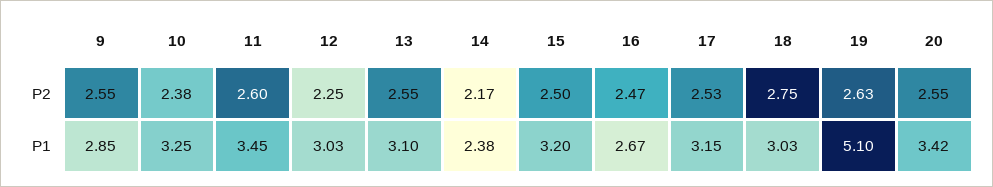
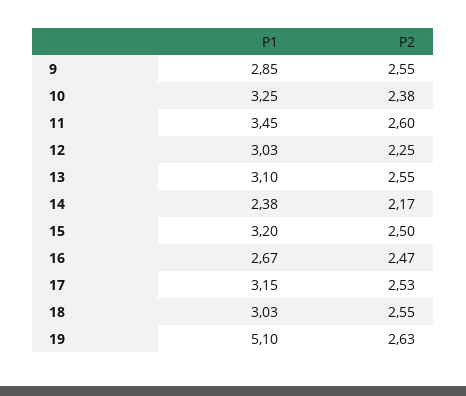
  {
    "9": {
      "P2": 2.55,
      "P1": 2.85
    },
    "10": {
      "P2": 2.38,
      "P1": 3.25
    },
    "11": {
      "P2": 2.6,
      "P1": 3.45
    },
    "12": {
      "P2": 2.25,
      "P1": 3.03
    },
    "13": {
      "P2": 2.55,
      "P1": 3.1
    },
    "14": {
      "P2": 2.17,
      "P1": 2.38
    },
    "15": {
      "P2": 2.5,
      "P1": 3.2
    },
    "16": {
      "P2": 2.47,
      "P1": 2.67
    },
    "17": {
      "P2": 2.53,
      "P1": 3.15
    },
    "18": {
-     "P2": 2.75,
+     "P2": 2.55,
      "P1": 3.03
    },
    "19": {
      "P2": 2.63,
      "P1": 5.1
-   },
+   }
-   "20": {
-     "P2": 2.55,
-     "P1": 3.42
-   }
  }

